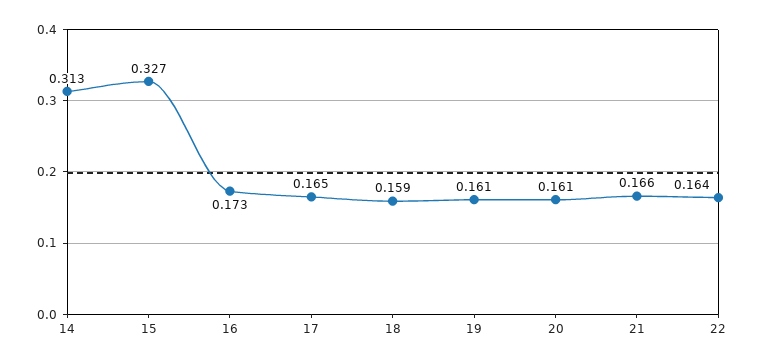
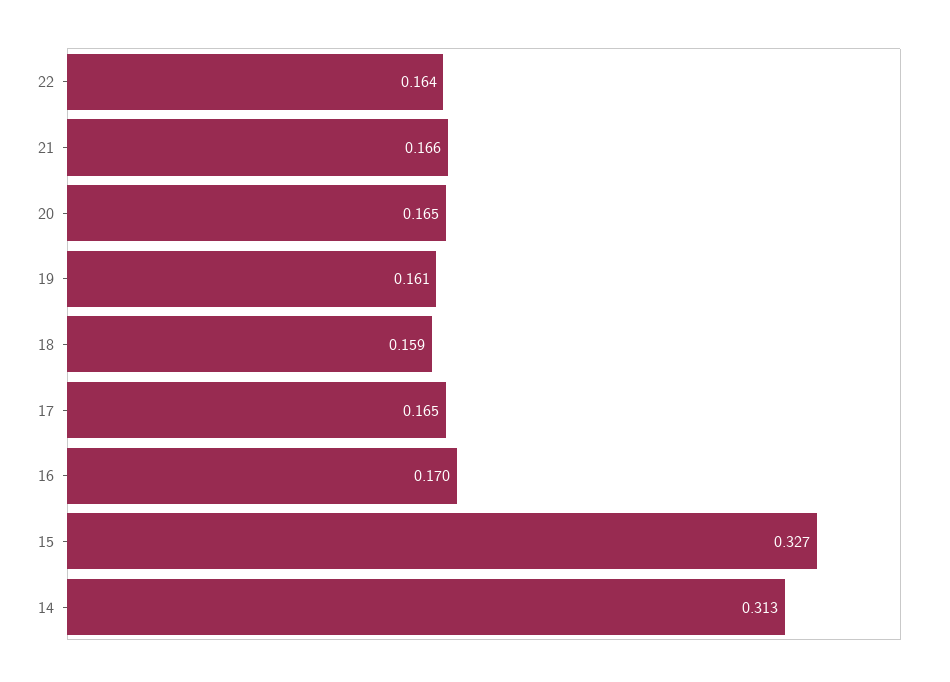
  {
    "14": 0.313,
    "15": 0.327,
-   "16": 0.173,
+   "16": 0.17,
    "17": 0.165,
    "18": 0.159,
    "19": 0.161,
-   "20": 0.161,
+   "20": 0.165,
    "21": 0.166,
    "22": 0.164
  }

